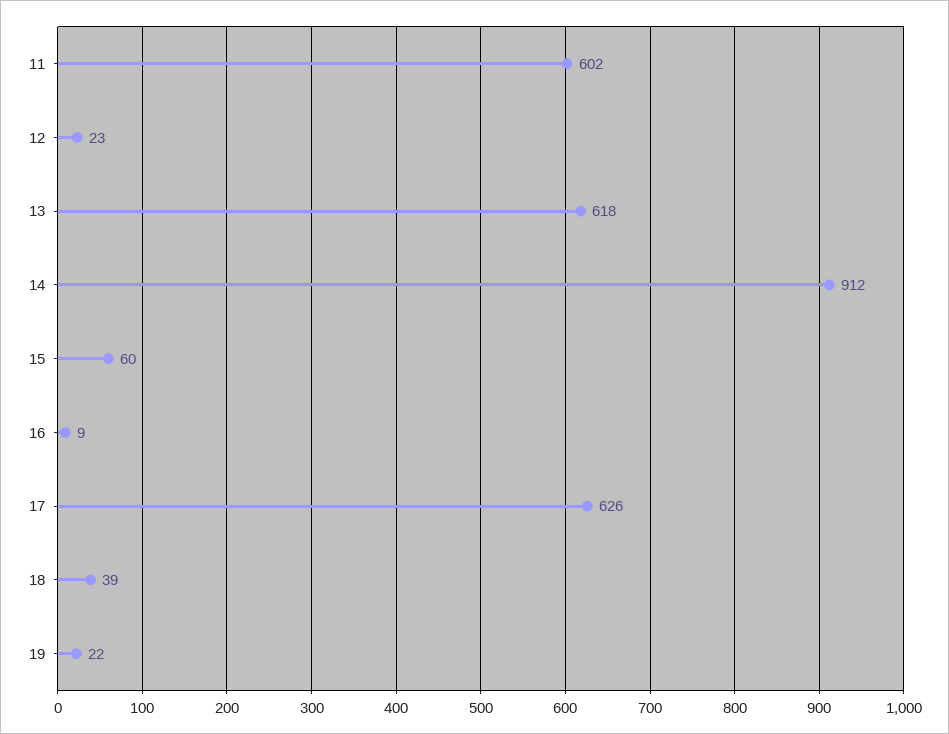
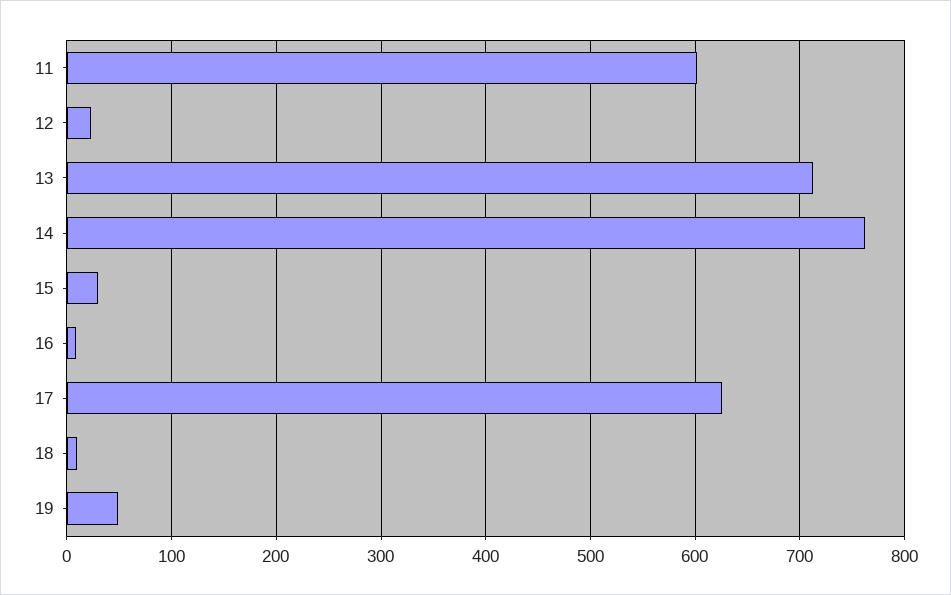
  {
    "11": 602,
    "12": 23,
-   "13": 618,
+   "13": 710,
-   "14": 912,
+   "14": 760,
-   "15": 60,
+   "15": 30,
    "16": 9,
    "17": 626,
-   "18": 39,
+   "18": 10,
-   "19": 22
+   "19": 50
  }

